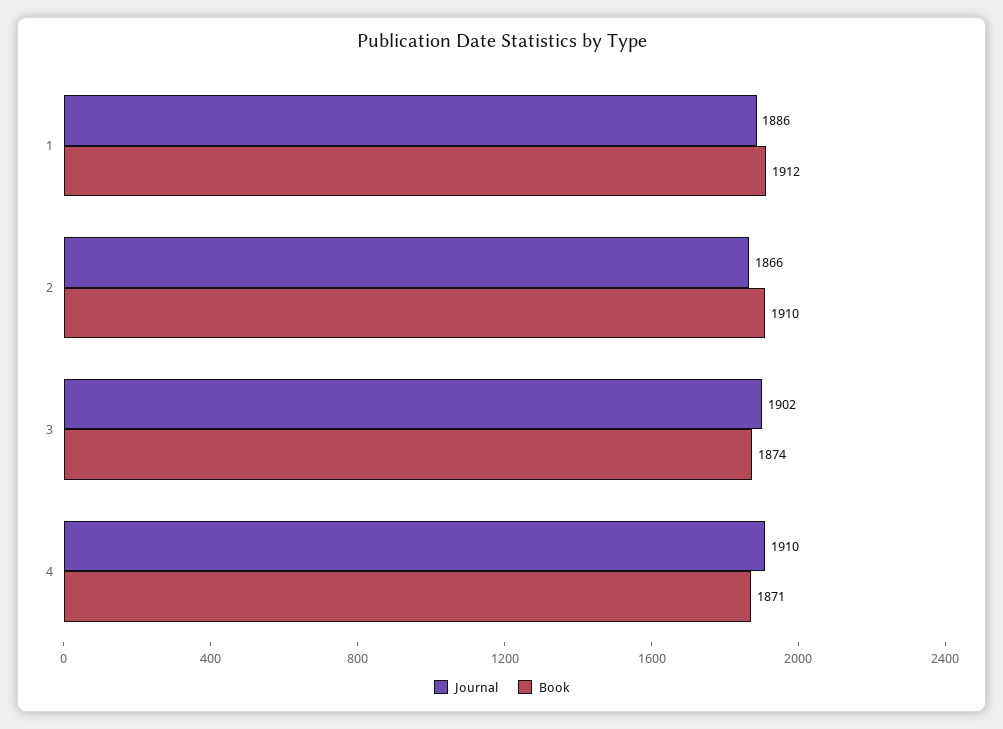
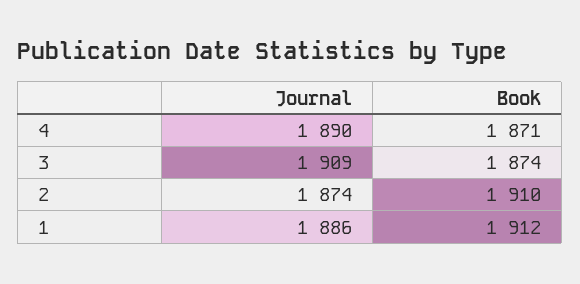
  {
    "Journal": {
      "1": 1886,
-     "2": 1866,
+     "2": 1874,
-     "3": 1902,
+     "3": 1909,
-     "4": 1910
+     "4": 1890
    },
    "Book": {
      "1": 1912,
      "2": 1910,
      "3": 1874,
      "4": 1871
    }
  }

